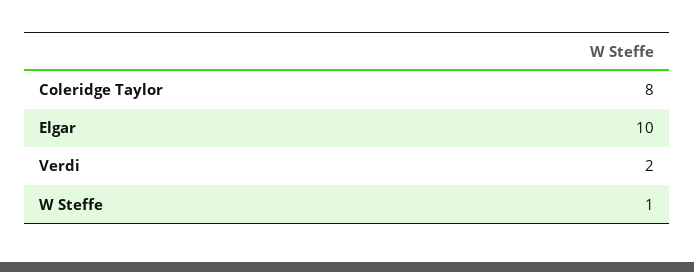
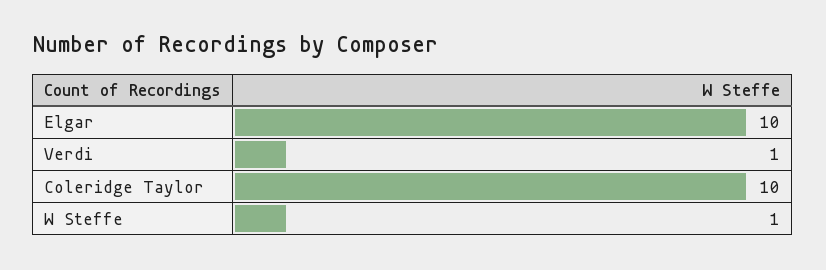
  {
-   "Coleridge Taylor": 8,
+   "Coleridge Taylor": 10,
    "Elgar": 10,
-   "Verdi": 2,
+   "Verdi": 1,
    "W Steffe": 1
  }

